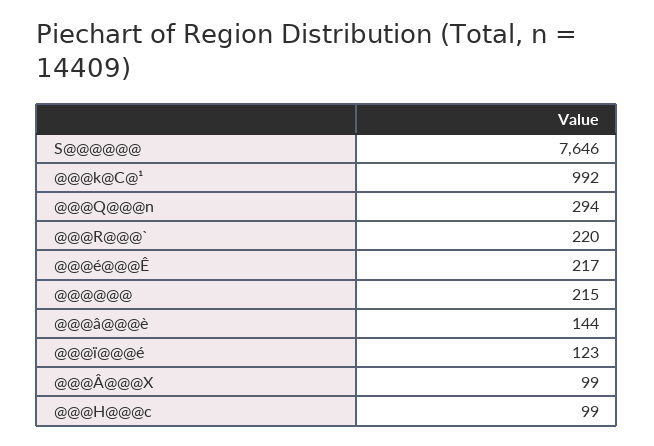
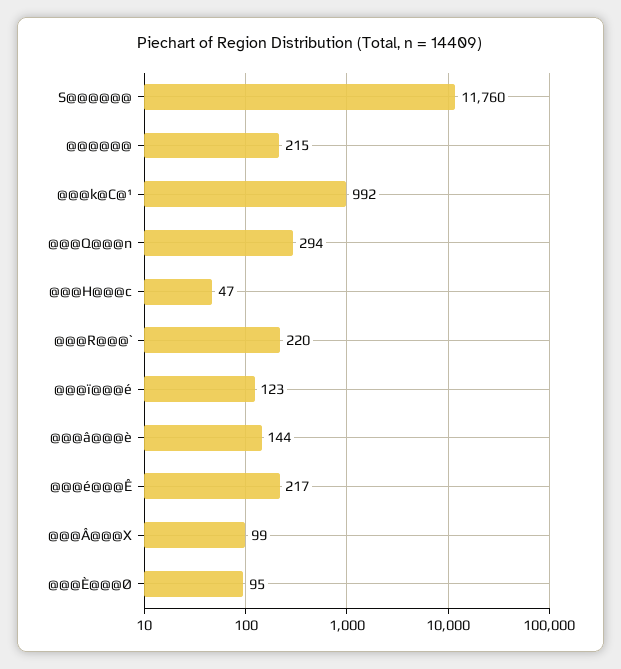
  {
-   "S@@@@@@": 7646,
+   "S@@@@@@": 11760,
    "@@@k@C@¹": 992,
    "@@@Q@@@n": 294,
    "@@@R@@@`": 220,
    "@@@é@@@Ê": 217,
    "@@@@@@": 215,
    "@@@â@@@è": 144,
    "@@@ï@@@é": 123,
    "@@@Â@@@X": 99,
-   "@@@H@@@c": 99
+   "@@@H@@@c": 47,
+   "@@@È@@@Ø": 95
  }

